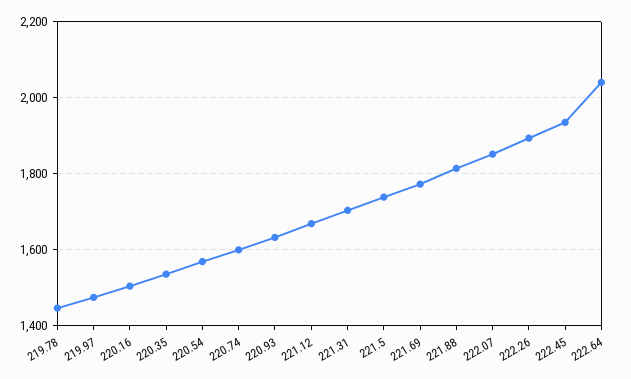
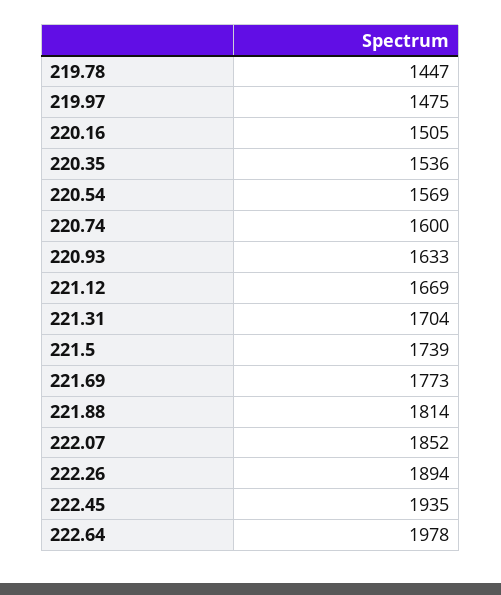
  {
    "219.78": 1447,
    "219.97": 1475,
    "220.16": 1505,
    "220.35": 1536,
    "220.54": 1569,
    "220.74": 1600,
    "220.93": 1633,
    "221.12": 1669,
    "221.31": 1704,
    "221.5": 1739,
    "221.69": 1773,
    "221.88": 1814,
    "222.07": 1852,
    "222.26": 1894,
    "222.45": 1935,
-   "222.64": 2040
+   "222.64": 1978
  }

